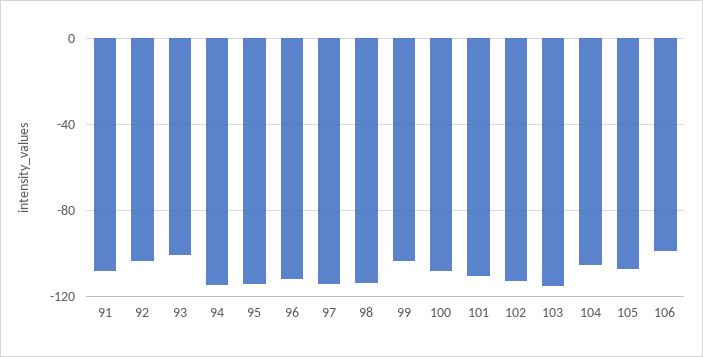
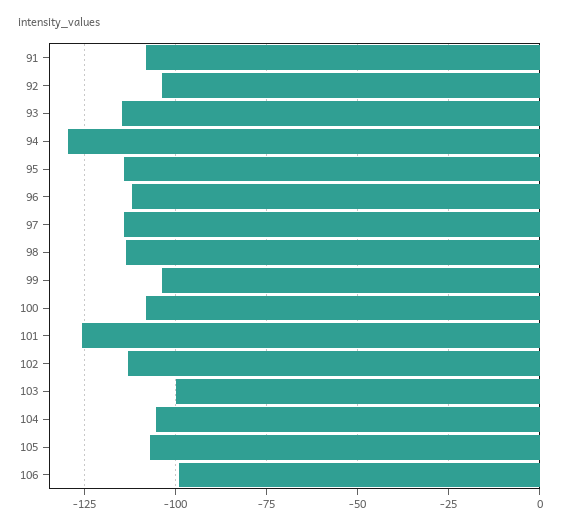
  {
    "91": -107.5,
    "92": -102.5,
-   "93": -100,
+   "93": -115,
-   "94": -115,
+   "94": -130,
    "95": -115,
    "96": -112.5,
    "97": -115,
    "98": -112.5,
    "99": -102.5,
    "100": -107.5,
-   "101": -110,
+   "101": -125,
    "102": -112.5,
-   "103": -115,
+   "103": -100,
    "104": -105,
    "105": -107.5,
    "106": -100
  }

